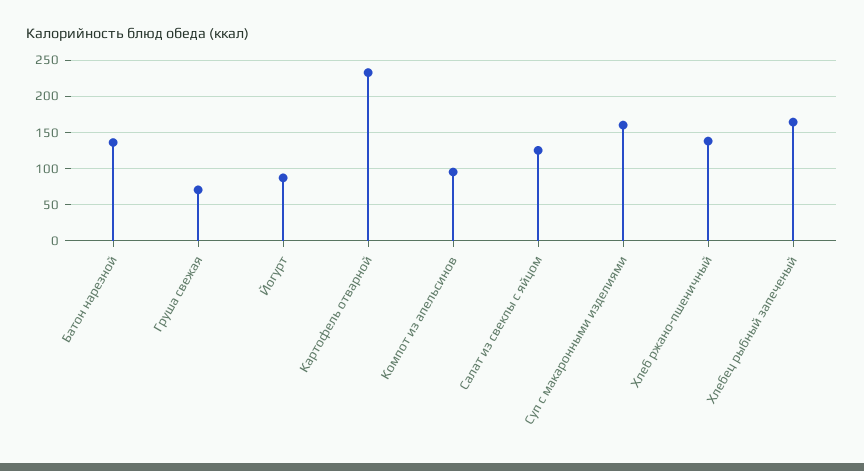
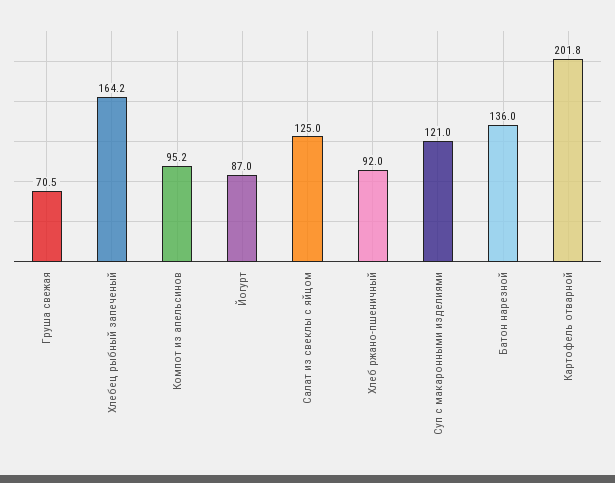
  {
    "Батон нарезной": 136,
    "Груша свежая": 70.5,
    "Йогурт": 87,
-   "Картофель отварной": 230,
+   "Картофель отварной": 201.8,
    "Компот из апельсинов": 95.2,
    "Салат из свеклы с яйцом": 125,
-   "Суп с макаронными изделиями": 160,
+   "Суп с макаронными изделиями": 121,
-   "Хлеб ржано-пшеничный": 140,
+   "Хлеб ржано-пшеничный": 92,
    "Хлебец рыбный запеченый": 164.2
  }

